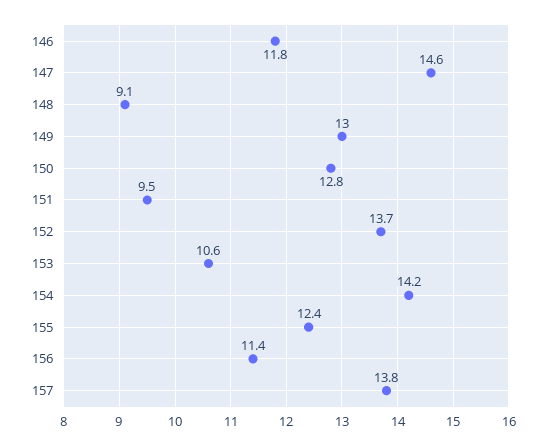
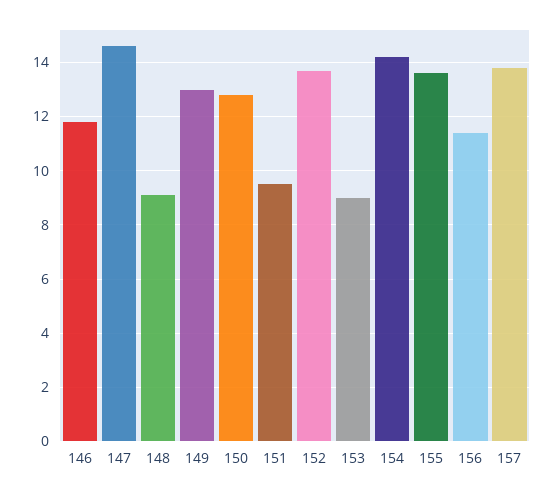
  {
    "146": 11.8,
    "147": 14.6,
    "148": 9.1,
    "149": 13,
    "150": 12.8,
    "151": 9.5,
    "152": 13.7,
-   "153": 10.6,
+   "153": 9,
    "154": 14.2,
-   "155": 12.4,
+   "155": 13.5,
    "156": 11.4,
    "157": 13.8
  }

